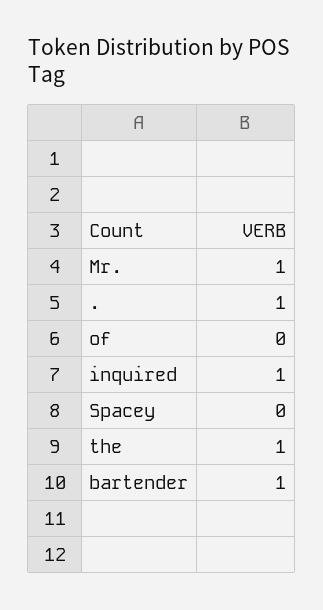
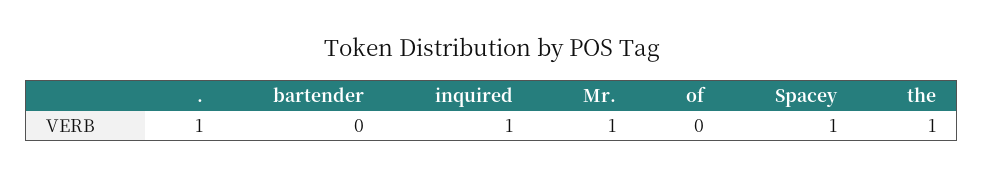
  {
    "Mr.": 1,
    ".": 1,
    "of": 0,
    "inquired": 1,
-   "Spacey": 0,
+   "Spacey": 1,
    "the": 1,
-   "bartender": 1
+   "bartender": 0
  }

